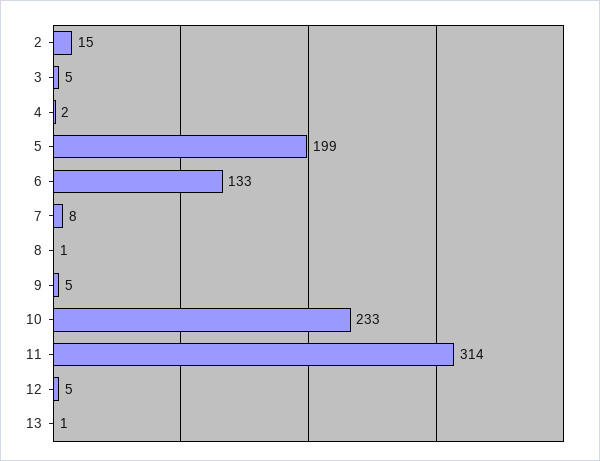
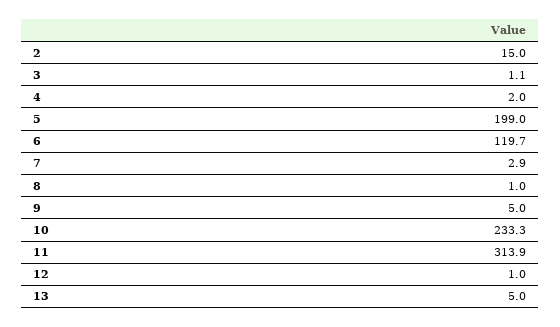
  {
    "2": 15,
-   "3": 5,
+   "3": 1.1,
    "4": 2,
    "5": 199,
-   "6": 133,
+   "6": 119.7,
-   "7": 8,
+   "7": 2.9,
    "8": 1,
    "9": 5,
    "10": 233.3,
    "11": 313.9,
-   "12": 5,
+   "12": 1,
-   "13": 1
+   "13": 5
  }

